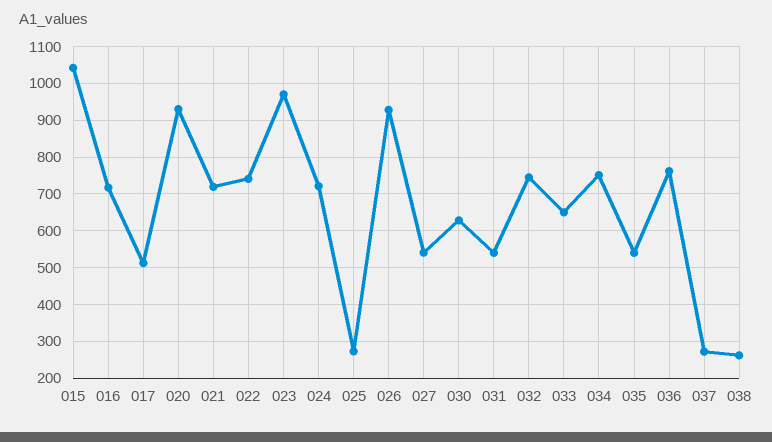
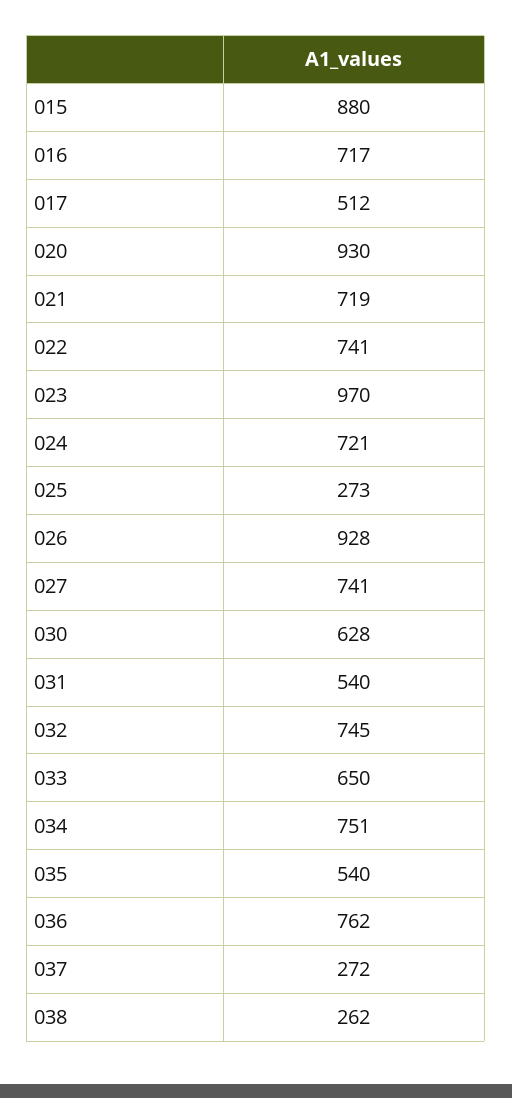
  {
-   "015": 1040,
+   "015": 880,
    "016": 717,
    "017": 512,
    "020": 930,
    "021": 719,
    "022": 741,
    "023": 970,
    "024": 721,
    "025": 273,
    "026": 928,
-   "027": 540,
+   "027": 741,
    "030": 628,
    "031": 540,
    "032": 745,
    "033": 650,
    "034": 751,
    "035": 540,
    "036": 762,
    "037": 272,
    "038": 262
  }

